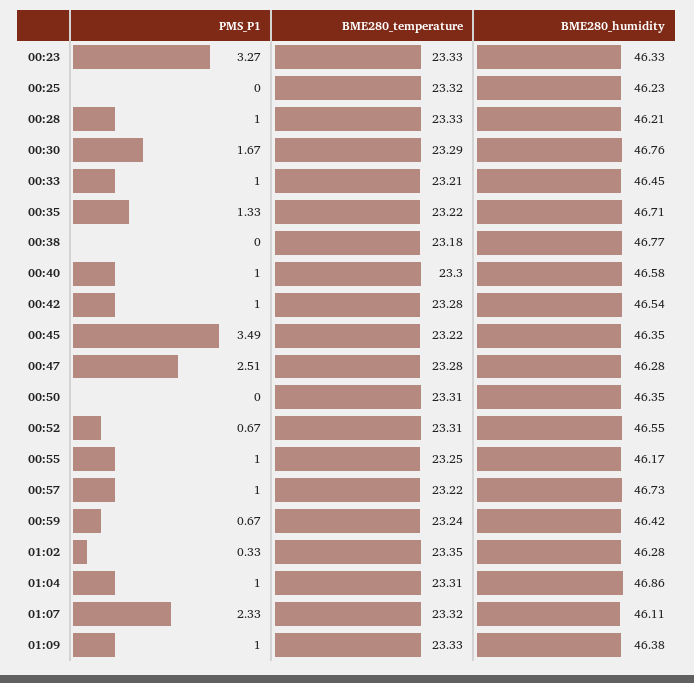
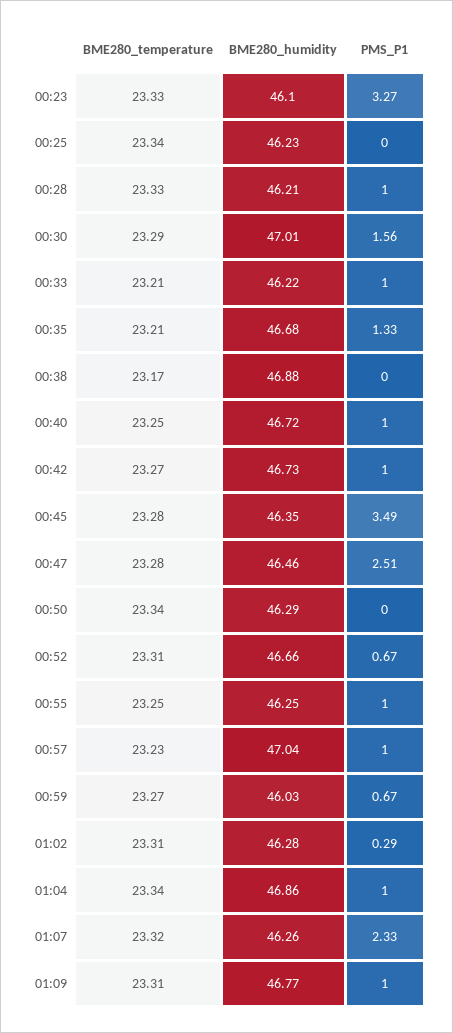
  {
    "PMS_P1": {
      "00:23": 3.27,
      "00:25": 0,
      "00:28": 1,
-     "00:30": 1.67,
+     "00:30": 1.56,
      "00:33": 1,
      "00:35": 1.33,
      "00:38": 0,
      "00:40": 1,
      "00:42": 1,
      "00:45": 3.49,
      "00:47": 2.51,
      "00:50": 0,
      "00:52": 0.67,
      "00:55": 1,
      "00:57": 1,
      "00:59": 0.67,
-     "01:02": 0.33,
+     "01:02": 0.29,
      "01:04": 1,
      "01:07": 2.33,
      "01:09": 1
    },
    "BME280_temperature": {
      "00:23": 23.33,
-     "00:25": 23.32,
+     "00:25": 23.34,
      "00:28": 23.33,
      "00:30": 23.29,
      "00:33": 23.21,
-     "00:35": 23.22,
+     "00:35": 23.21,
-     "00:38": 23.18,
+     "00:38": 23.17,
-     "00:40": 23.3,
+     "00:40": 23.25,
-     "00:42": 23.28,
+     "00:42": 23.27,
-     "00:45": 23.22,
+     "00:45": 23.28,
      "00:47": 23.28,
-     "00:50": 23.31,
+     "00:50": 23.34,
      "00:52": 23.31,
      "00:55": 23.25,
-     "00:57": 23.22,
+     "00:57": 23.23,
-     "00:59": 23.24,
+     "00:59": 23.27,
-     "01:02": 23.35,
+     "01:02": 23.31,
-     "01:04": 23.31,
+     "01:04": 23.34,
      "01:07": 23.32,
-     "01:09": 23.33
+     "01:09": 23.31
    },
    "BME280_humidity": {
-     "00:23": 46.33,
+     "00:23": 46.1,
      "00:25": 46.23,
      "00:28": 46.21,
-     "00:30": 46.76,
+     "00:30": 47.01,
-     "00:33": 46.45,
+     "00:33": 46.22,
-     "00:35": 46.71,
+     "00:35": 46.68,
-     "00:38": 46.77,
+     "00:38": 46.88,
-     "00:40": 46.58,
+     "00:40": 46.72,
-     "00:42": 46.54,
+     "00:42": 46.73,
      "00:45": 46.35,
-     "00:47": 46.28,
+     "00:47": 46.46,
-     "00:50": 46.35,
+     "00:50": 46.29,
-     "00:52": 46.55,
+     "00:52": 46.66,
-     "00:55": 46.17,
+     "00:55": 46.25,
-     "00:57": 46.73,
+     "00:57": 47.04,
-     "00:59": 46.42,
+     "00:59": 46.03,
      "01:02": 46.28,
      "01:04": 46.86,
-     "01:07": 46.11,
+     "01:07": 46.26,
-     "01:09": 46.38
+     "01:09": 46.77
    }
  }

